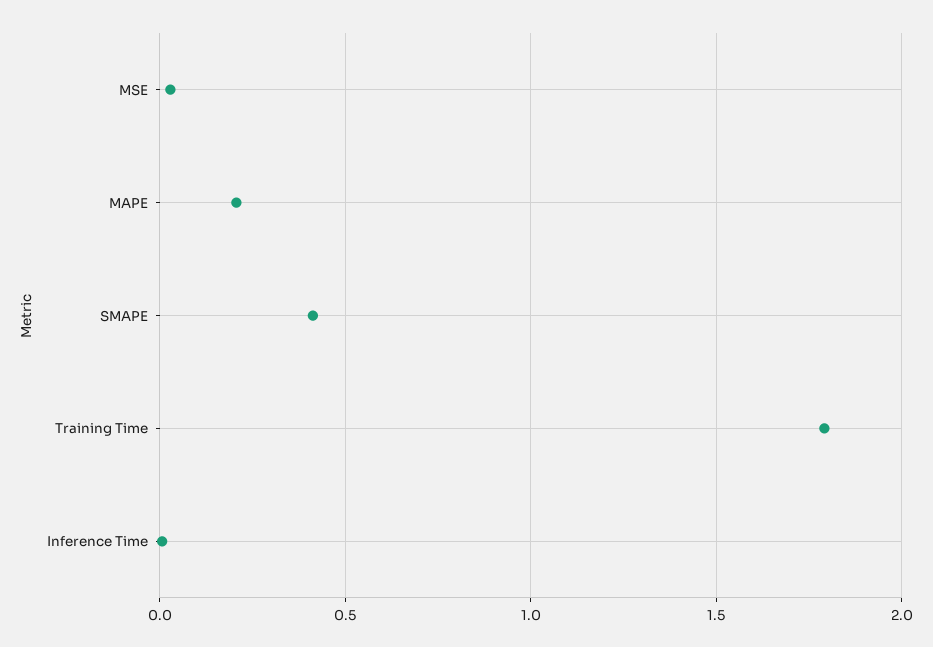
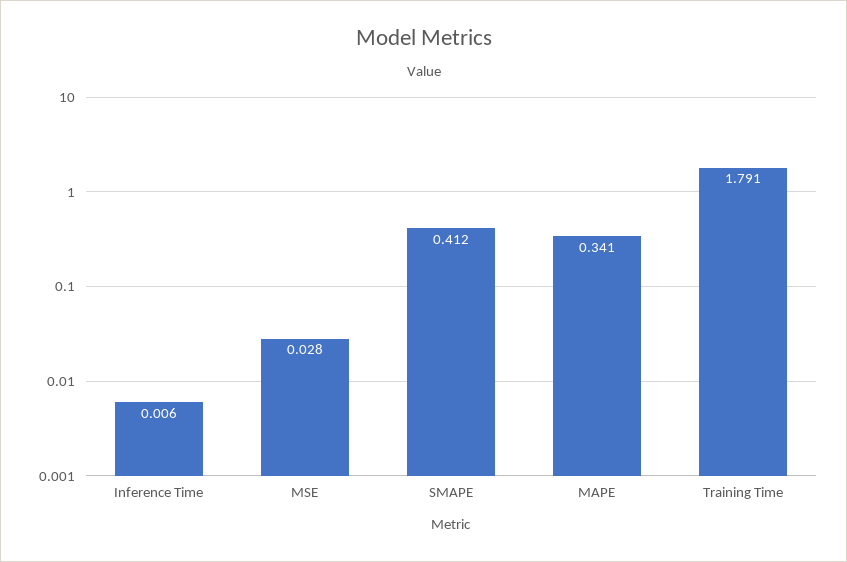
  {
    "MSE": 0.028,
-   "MAPE": 0.2,
+   "MAPE": 0.341,
    "SMAPE": 0.412,
    "Training Time": 1.791,
    "Inference Time": 0.006
  }

